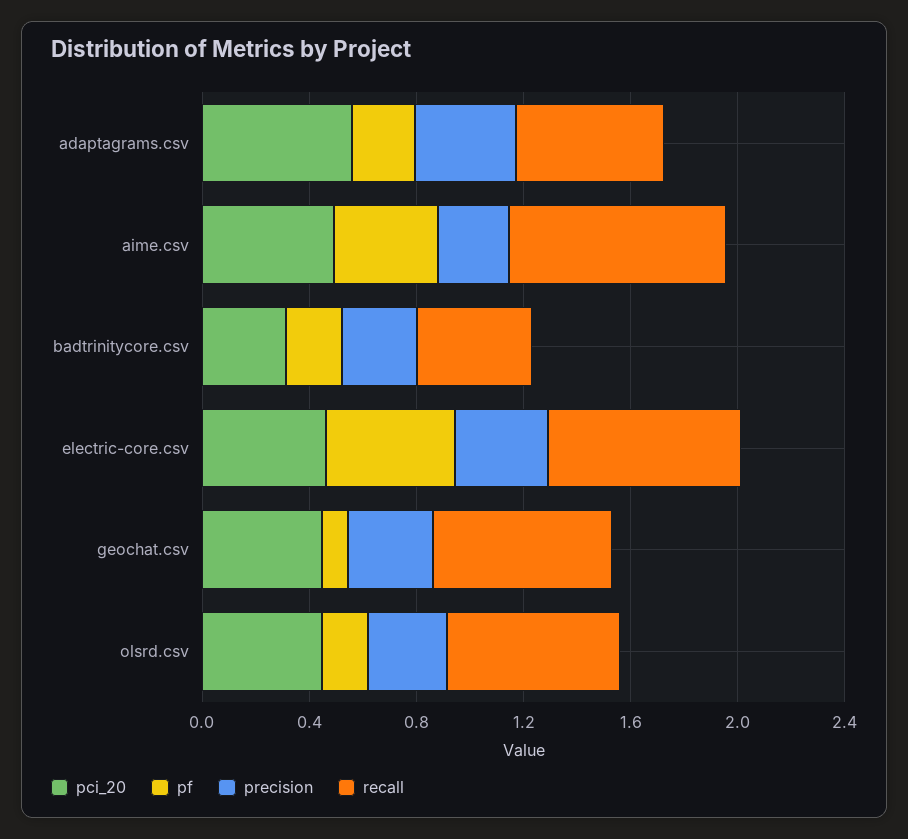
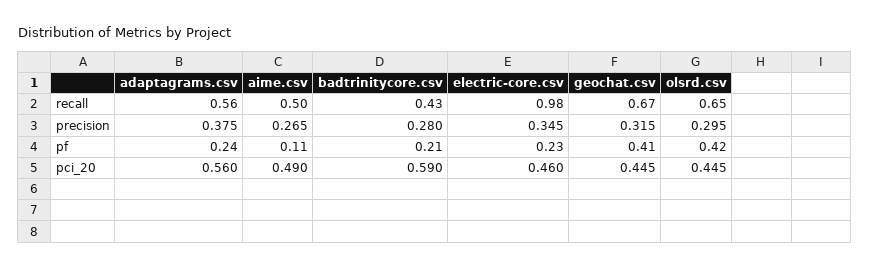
  {
    "pci_20": {
      "adaptagrams.csv": 0.56,
      "aime.csv": 0.49,
-     "badtrinitycore.csv": 0.3,
+     "badtrinitycore.csv": 0.59,
      "electric-core.csv": 0.46,
      "geochat.csv": 0.445,
      "olsrd.csv": 0.445
    },
    "pf": {
      "adaptagrams.csv": 0.24,
-     "aime.csv": 0.4,
+     "aime.csv": 0.11,
      "badtrinitycore.csv": 0.21,
-     "electric-core.csv": 0.5,
+     "electric-core.csv": 0.23,
-     "geochat.csv": 0.1,
+     "geochat.csv": 0.41,
-     "olsrd.csv": 0.2
+     "olsrd.csv": 0.42
    },
    "precision": {
      "adaptagrams.csv": 0.375,
      "aime.csv": 0.265,
      "badtrinitycore.csv": 0.28,
      "electric-core.csv": 0.345,
      "geochat.csv": 0.315,
      "olsrd.csv": 0.295
    },
    "recall": {
      "adaptagrams.csv": 0.56,
-     "aime.csv": 0.8,
+     "aime.csv": 0.5,
      "badtrinitycore.csv": 0.43,
-     "electric-core.csv": 0.7,
+     "electric-core.csv": 0.98,
      "geochat.csv": 0.67,
      "olsrd.csv": 0.65
    }
  }

